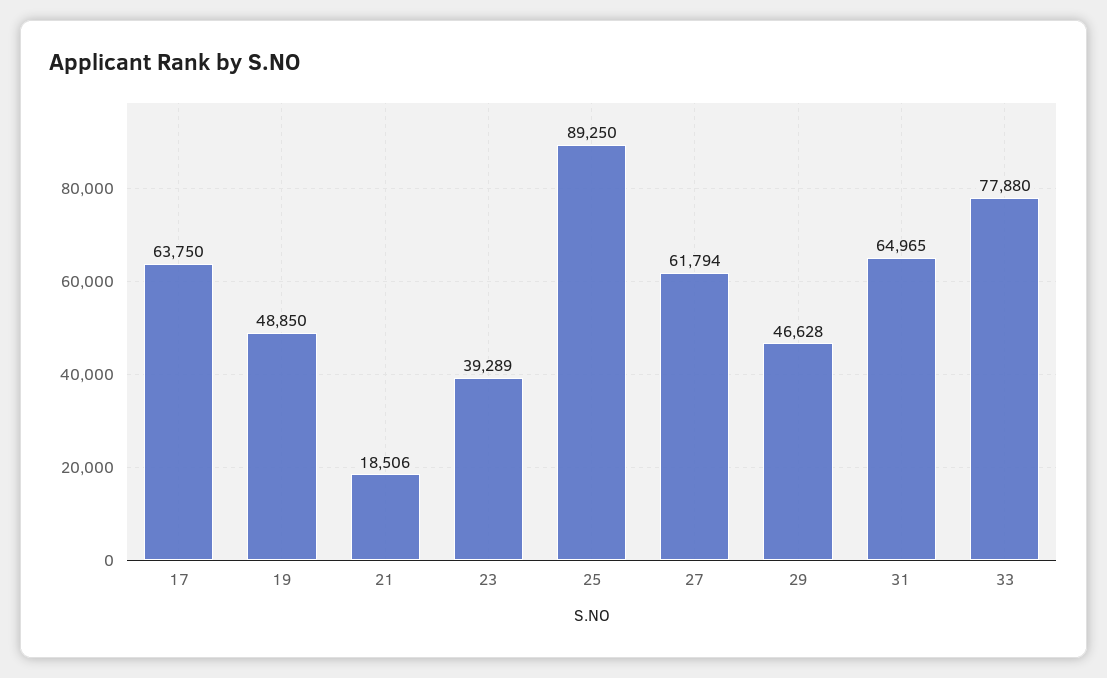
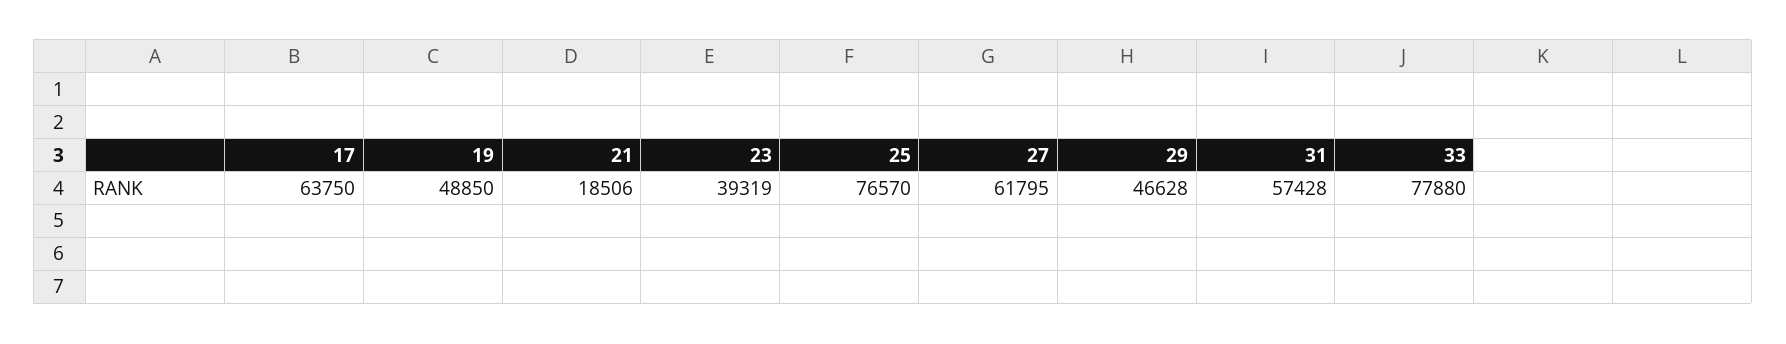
  {
    "17": 63750,
    "19": 48850,
    "21": 18506,
-   "23": 39289,
+   "23": 39319,
-   "25": 89250,
+   "25": 76570,
-   "27": 61794,
+   "27": 61795,
    "29": 46628,
-   "31": 64965,
+   "31": 57428,
    "33": 77880
  }

